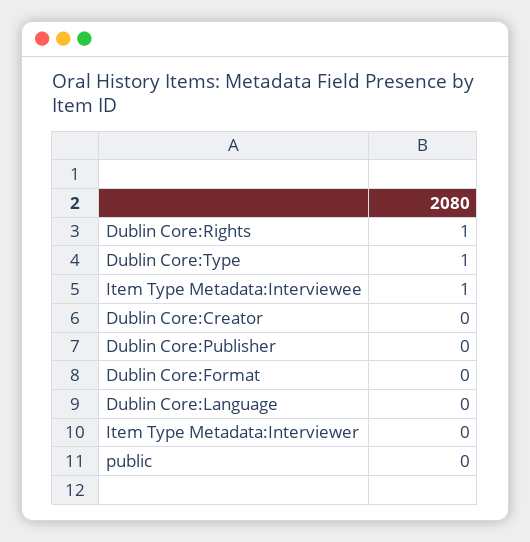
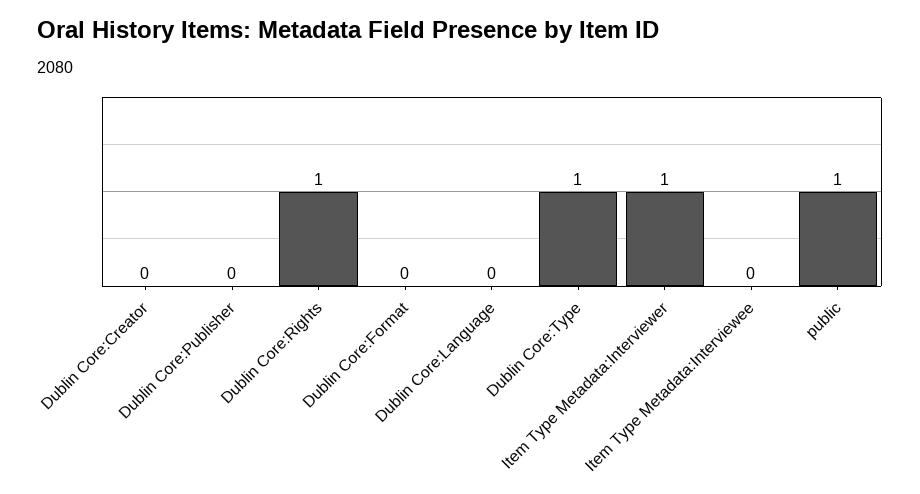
  {
    "Dublin Core:Rights": 1,
    "Dublin Core:Type": 1,
-   "Item Type Metadata:Interviewee": 1,
+   "Item Type Metadata:Interviewee": 0,
    "Dublin Core:Creator": 0,
    "Dublin Core:Publisher": 0,
    "Dublin Core:Format": 0,
    "Dublin Core:Language": 0,
-   "Item Type Metadata:Interviewer": 0,
+   "Item Type Metadata:Interviewer": 1,
-   "public": 0
+   "public": 1
  }

